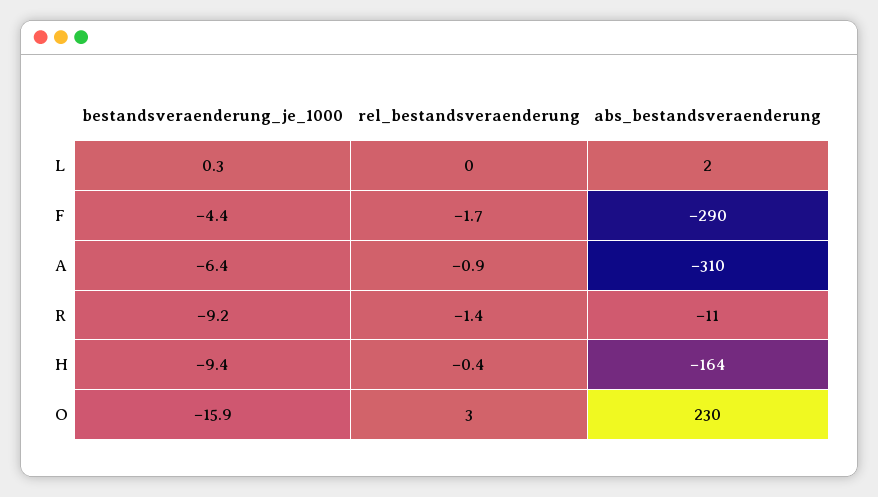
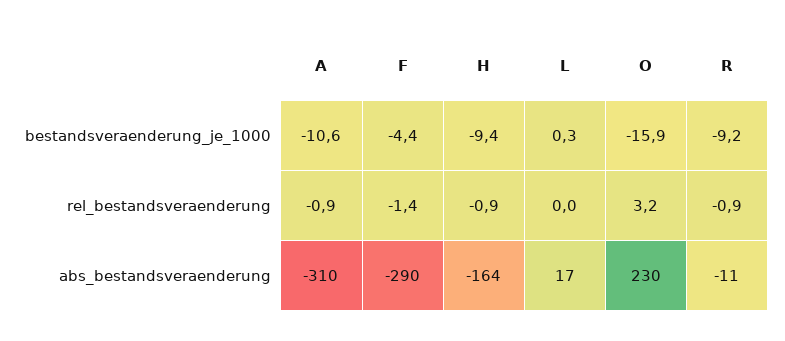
  {
    "bestandsveraenderung_je_1000": {
      "L": 0.3,
      "F": -4.4,
-     "A": -6.4,
+     "A": -10.6,
      "R": -9.2,
      "H": -9.4,
      "O": -15.9
    },
    "rel_bestandsveraenderung": {
      "L": 0,
-     "F": -1.7,
+     "F": -1.4,
      "A": -0.9,
-     "R": -1.4,
+     "R": -0.9,
-     "H": -0.4,
+     "H": -0.9,
-     "O": 3
+     "O": 3.2
    },
    "abs_bestandsveraenderung": {
-     "L": 2,
+     "L": 17,
      "F": -290,
      "A": -310,
      "R": -11,
      "H": -164,
      "O": 230
    }
  }

